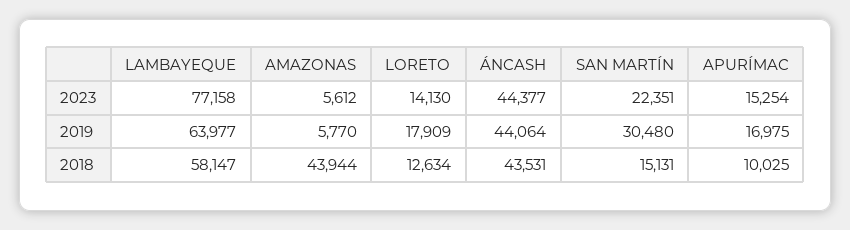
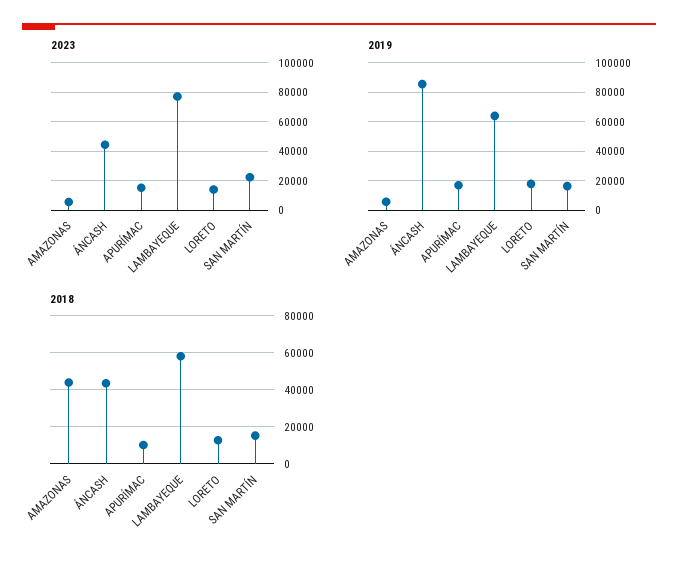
  {
    "2023": {
      "LAMBAYEQUE": 77158,
      "AMAZONAS": 5612,
      "LORETO": 14130,
      "ÁNCASH": 44377,
      "SAN MARTÍN": 22351,
      "APURÍMAC": 15254
    },
    "2019": {
      "LAMBAYEQUE": 63977,
      "AMAZONAS": 5770,
      "LORETO": 17909,
-     "ÁNCASH": 44064,
+     "ÁNCASH": 85000,
-     "SAN MARTÍN": 30480,
+     "SAN MARTÍN": 15000,
      "APURÍMAC": 16975
    },
    "2018": {
      "LAMBAYEQUE": 58147,
      "AMAZONAS": 43944,
      "LORETO": 12634,
      "ÁNCASH": 43531,
      "SAN MARTÍN": 15131,
      "APURÍMAC": 10025
    }
  }

